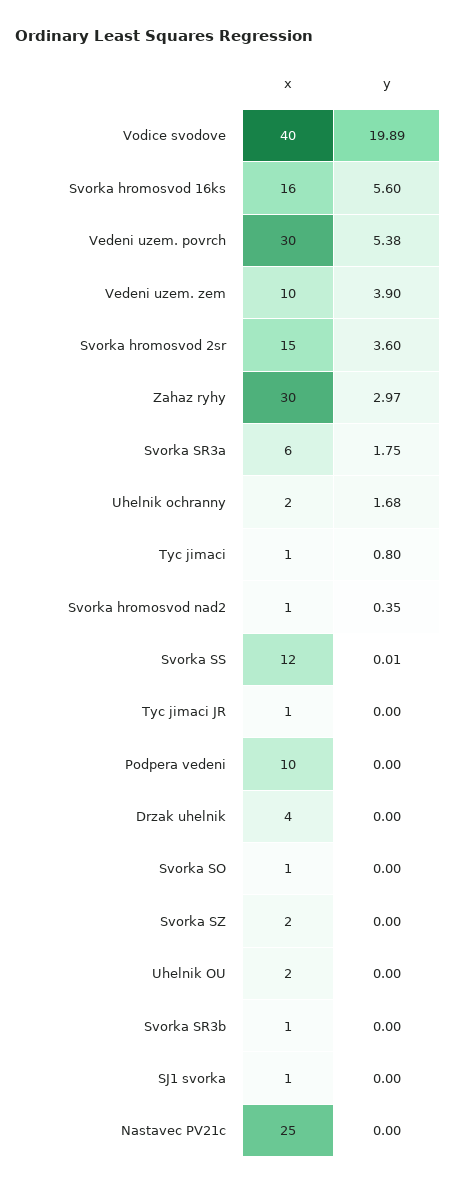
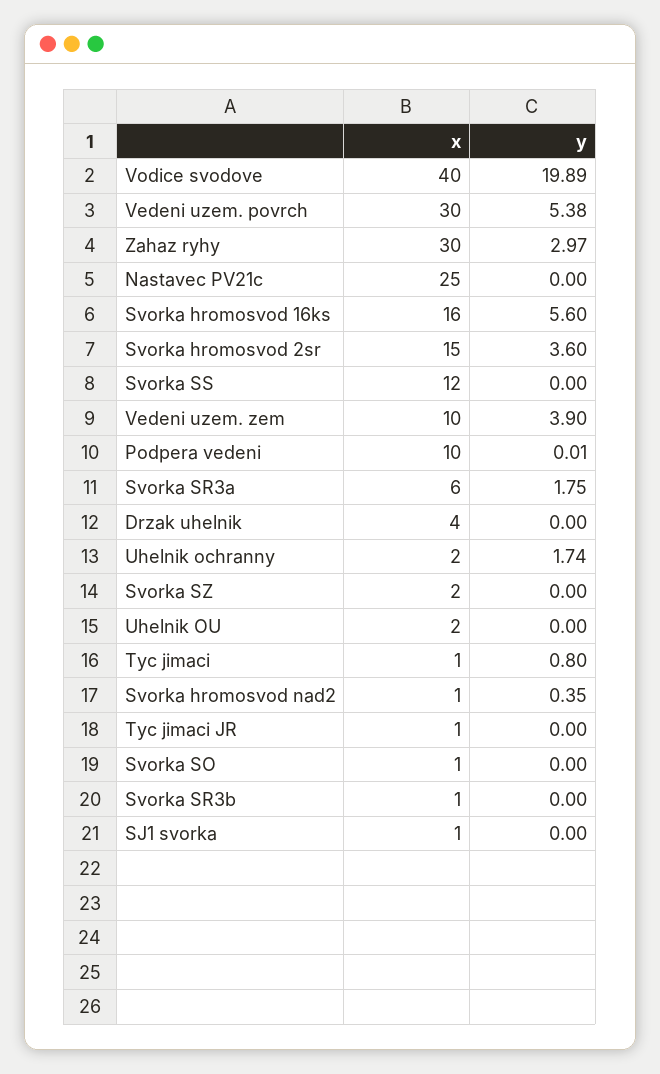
  {
    "x": {
      "Vodice svodove": 40,
      "Svorka hromosvod 16ks": 16,
      "Vedeni uzem. povrch": 30,
      "Vedeni uzem. zem": 10,
      "Svorka hromosvod 2sr": 15,
      "Zahaz ryhy": 30,
      "Svorka SR3a": 6,
      "Uhelnik ochranny": 2,
      "Tyc jimaci": 1,
      "Svorka hromosvod nad2": 1,
      "Svorka SS": 12,
      "Tyc jimaci JR": 1,
      "Podpera vedeni": 10,
      "Drzak uhelnik": 4,
      "Svorka SO": 1,
      "Svorka SZ": 2,
      "Uhelnik OU": 2,
      "Svorka SR3b": 1,
      "SJ1 svorka": 1,
      "Nastavec PV21c": 25
    },
    "y": {
      "Vodice svodove": 19.89,
      "Svorka hromosvod 16ks": 5.6,
      "Vedeni uzem. povrch": 5.38,
      "Vedeni uzem. zem": 3.9,
      "Svorka hromosvod 2sr": 3.6,
      "Zahaz ryhy": 2.97,
      "Svorka SR3a": 1.75,
-     "Uhelnik ochranny": 1.68,
+     "Uhelnik ochranny": 1.74,
      "Tyc jimaci": 0.8,
      "Svorka hromosvod nad2": 0.35,
-     "Svorka SS": 0.01,
+     "Svorka SS": 0,
      "Tyc jimaci JR": 0,
-     "Podpera vedeni": 0,
+     "Podpera vedeni": 0.01,
      "Drzak uhelnik": 0,
      "Svorka SO": 0,
      "Svorka SZ": 0,
      "Uhelnik OU": 0,
      "Svorka SR3b": 0,
      "SJ1 svorka": 0,
      "Nastavec PV21c": 0
    }
  }

